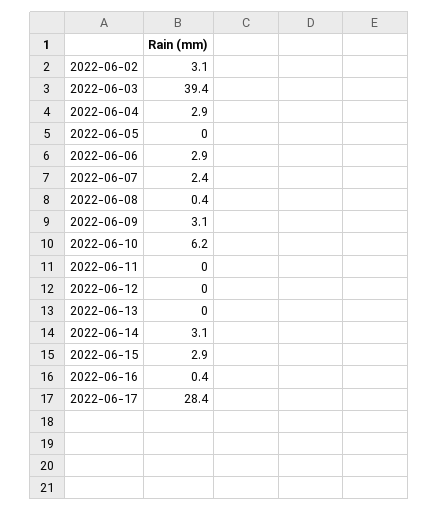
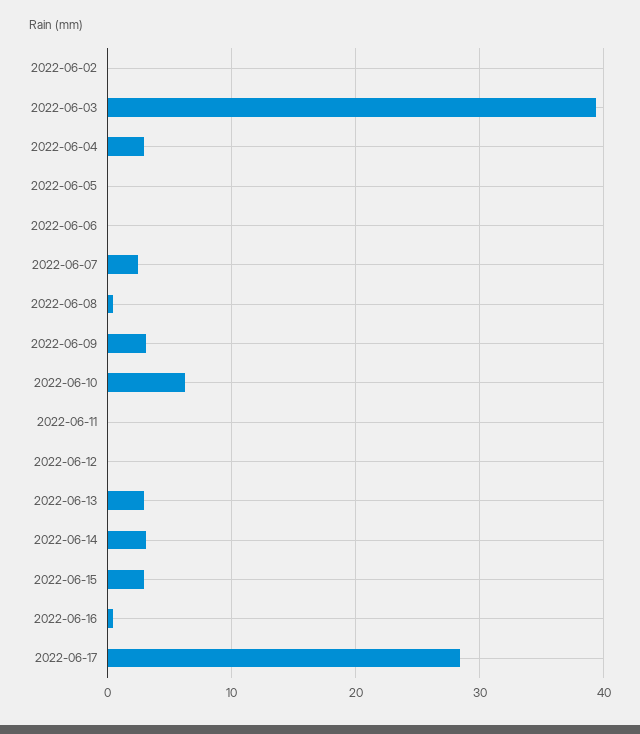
  {
-   "2022-06-02": 3.1,
+   "2022-06-02": 0,
    "2022-06-03": 39.4,
    "2022-06-04": 2.9,
    "2022-06-05": 0,
-   "2022-06-06": 2.9,
+   "2022-06-06": 0,
    "2022-06-07": 2.4,
    "2022-06-08": 0.4,
    "2022-06-09": 3.1,
    "2022-06-10": 6.2,
    "2022-06-11": 0,
    "2022-06-12": 0,
-   "2022-06-13": 0,
+   "2022-06-13": 3,
    "2022-06-14": 3.1,
    "2022-06-15": 2.9,
    "2022-06-16": 0.4,
    "2022-06-17": 28.4
  }

